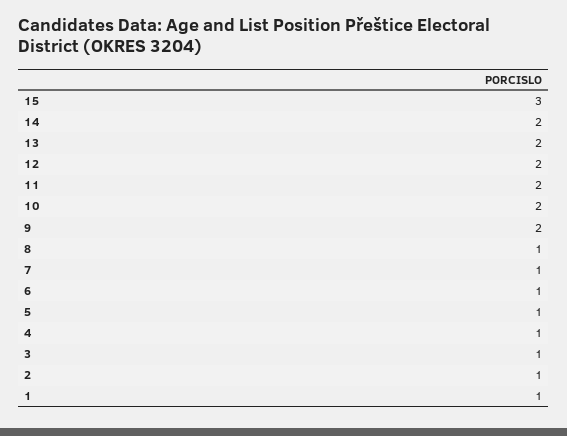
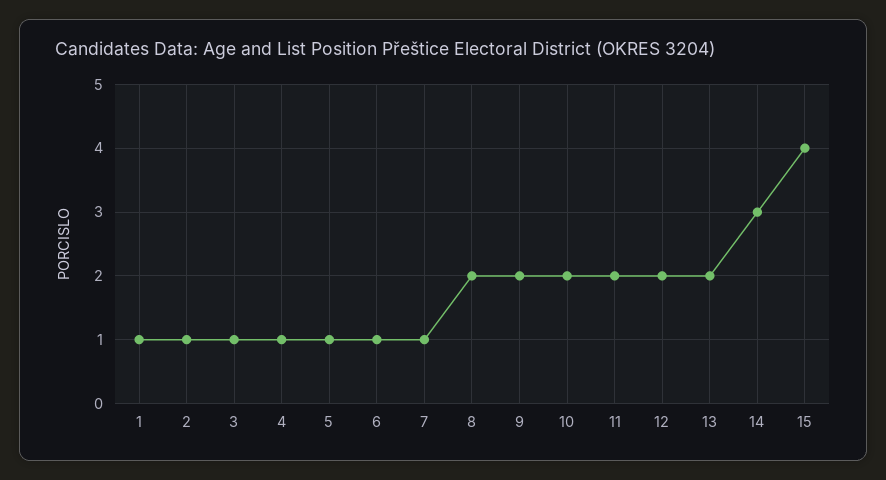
  {
-   "15": 3,
+   "15": 4,
-   "14": 2,
+   "14": 3,
    "13": 2,
    "12": 2,
    "11": 2,
    "10": 2,
    "9": 2,
-   "8": 1,
+   "8": 2,
    "7": 1,
    "6": 1,
    "5": 1,
    "4": 1,
    "3": 1,
    "2": 1,
    "1": 1
  }

